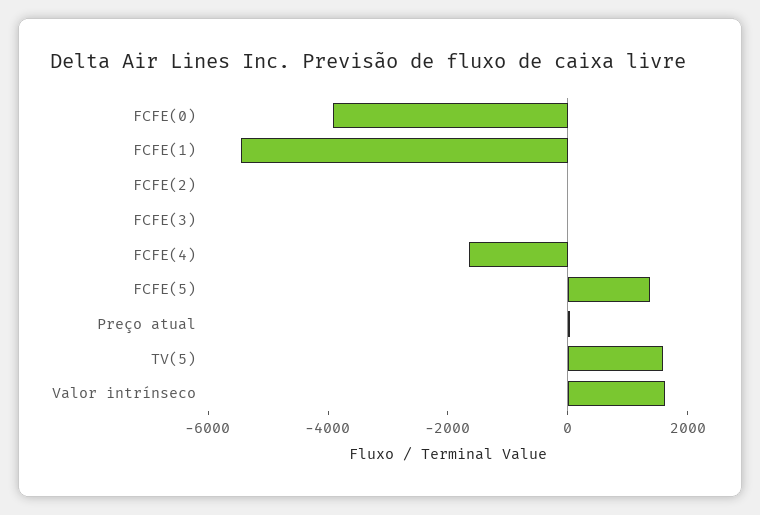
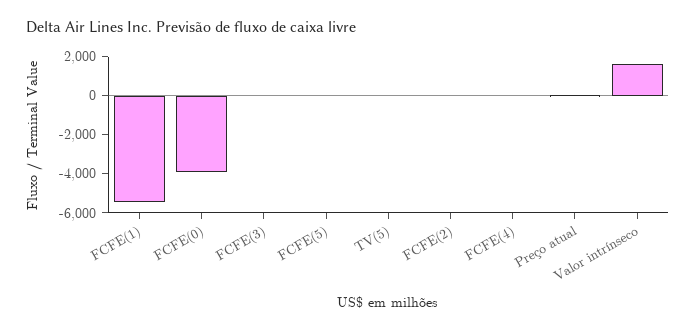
  {
    "FCFE(0)": -4000,
    "FCFE(1)": -5500,
    "FCFE(2)": 0,
    "FCFE(3)": 0,
-   "FCFE(4)": -1500,
+   "FCFE(4)": 0,
-   "FCFE(5)": 1500,
+   "FCFE(5)": 0,
    "Preço atual": 0,
-   "TV(5)": 1500,
+   "TV(5)": 0,
    "Valor intrínseco": 1500
  }

